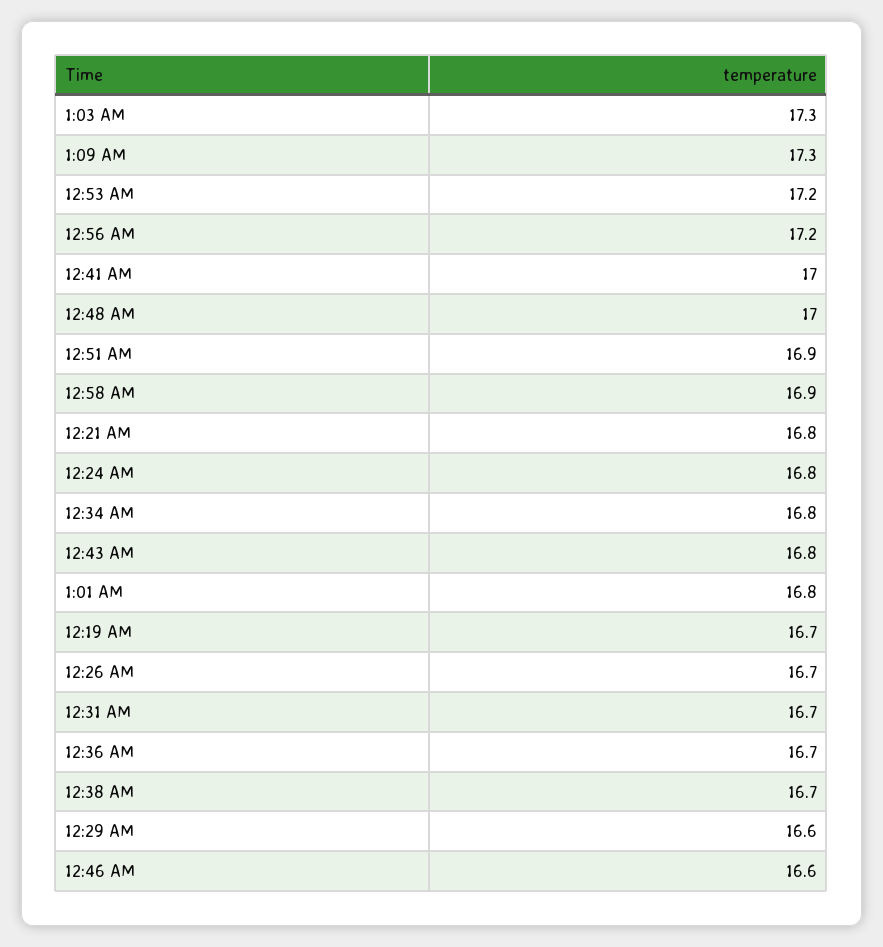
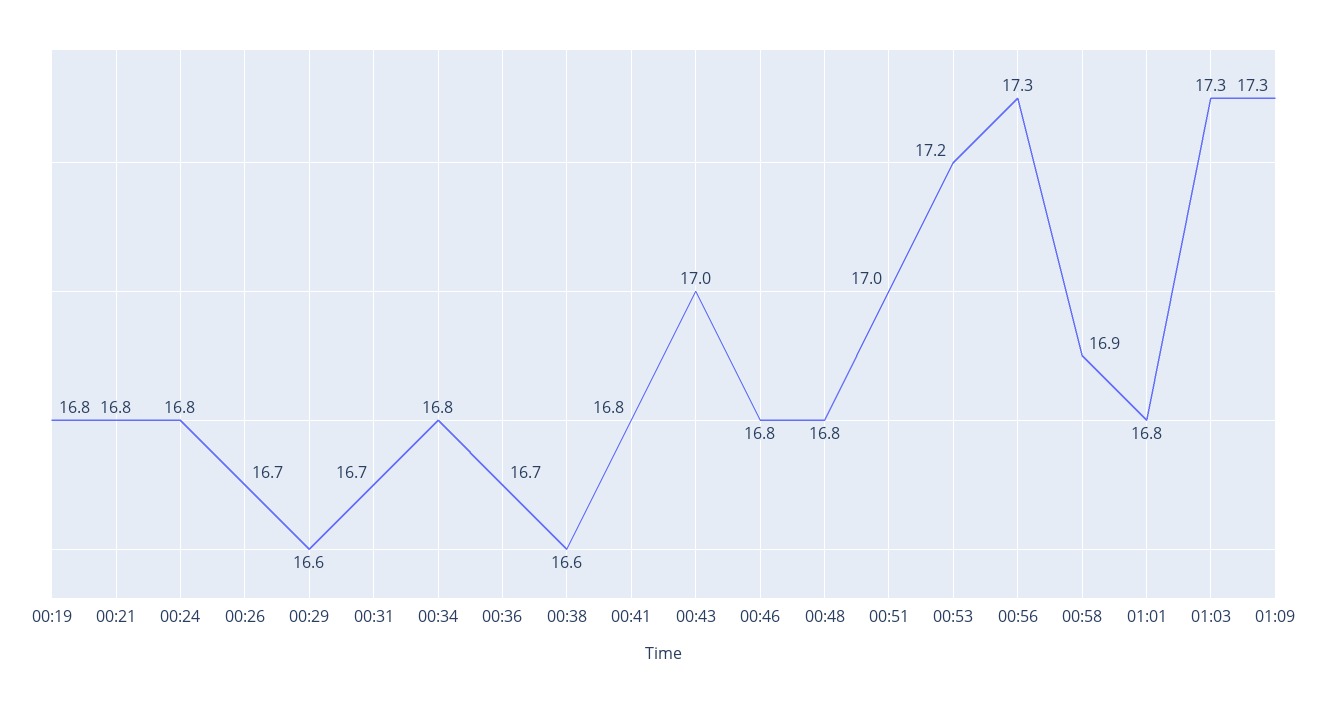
  {
    "1:03 AM": 17.3,
    "1:09 AM": 17.3,
    "12:53 AM": 17.2,
-   "12:56 AM": 17.2,
+   "12:56 AM": 17.3,
-   "12:41 AM": 17,
+   "12:41 AM": 16.8,
-   "12:48 AM": 17,
+   "12:48 AM": 16.8,
-   "12:51 AM": 16.9,
+   "12:51 AM": 17,
    "12:58 AM": 16.9,
    "12:21 AM": 16.8,
    "12:24 AM": 16.8,
    "12:34 AM": 16.8,
-   "12:43 AM": 16.8,
+   "12:43 AM": 17,
    "1:01 AM": 16.8,
-   "12:19 AM": 16.7,
+   "12:19 AM": 16.8,
    "12:26 AM": 16.7,
    "12:31 AM": 16.7,
    "12:36 AM": 16.7,
-   "12:38 AM": 16.7,
+   "12:38 AM": 16.6,
    "12:29 AM": 16.6,
-   "12:46 AM": 16.6
+   "12:46 AM": 16.8
  }

